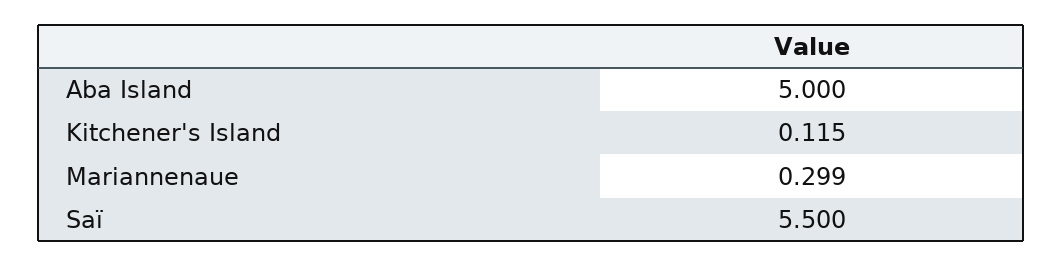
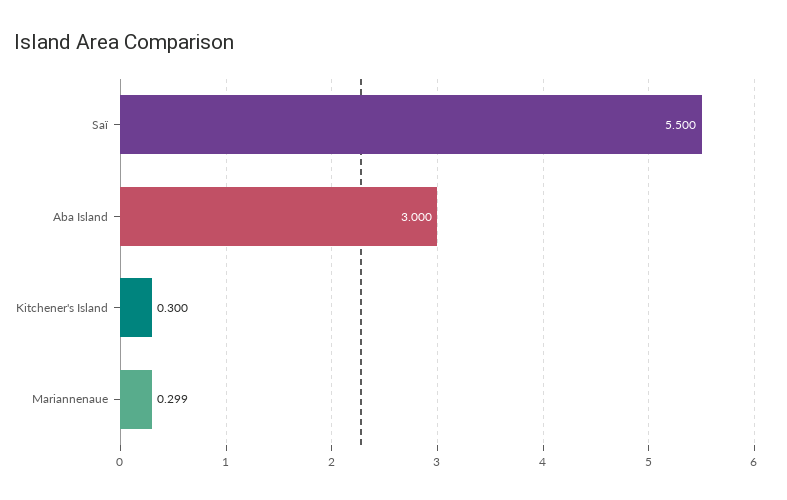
  {
-   "Aba Island": 5,
+   "Aba Island": 3,
-   "Kitchener's Island": 0.115,
+   "Kitchener's Island": 0.3,
    "Mariannenaue": 0.299,
    "Saï": 5.5
  }

